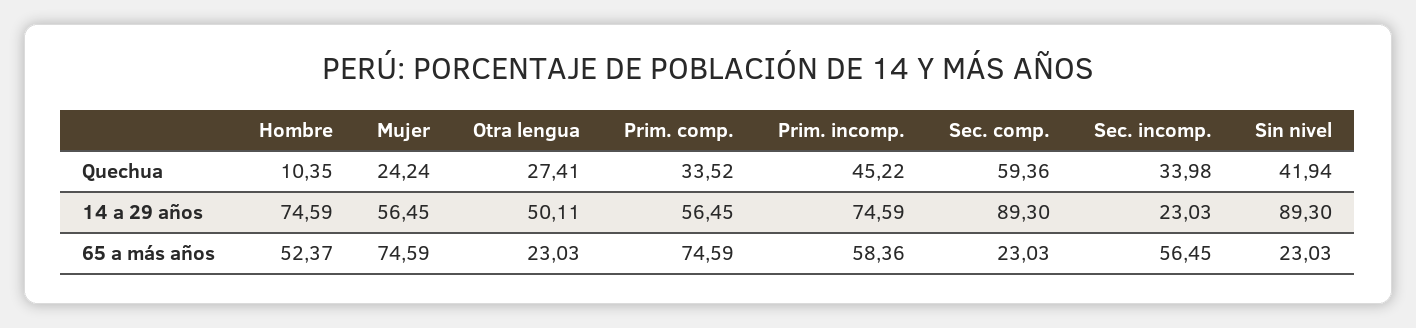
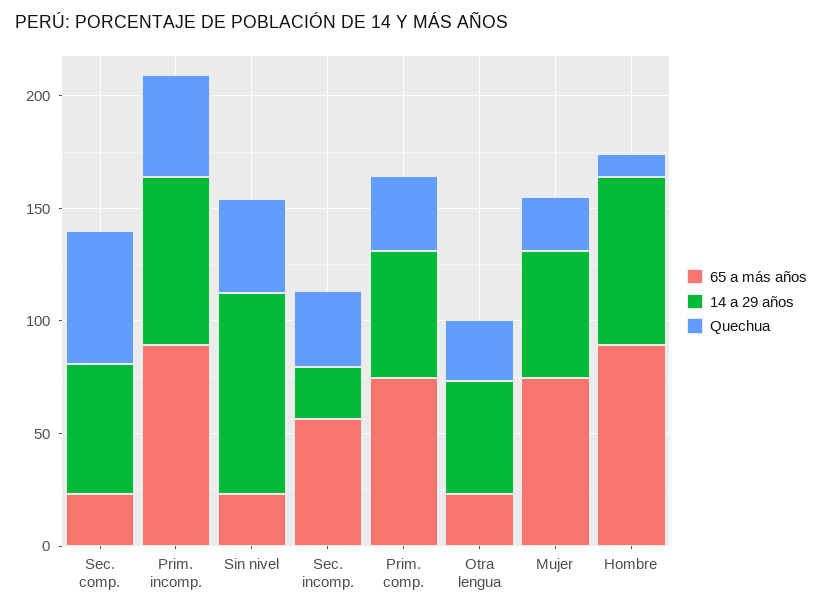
  {
    "Quechua": {
      "Hombre": 10.35,
      "Mujer": 24.24,
      "Otra lengua": 27.41,
      "Prim. comp.": 33.52,
      "Prim. incomp.": 45.22,
      "Sec. comp.": 59.36,
      "Sec. incomp.": 33.98,
      "Sin nivel": 41.94
    },
    "14 a 29 años": {
      "Hombre": 74.59,
      "Mujer": 56.45,
      "Otra lengua": 50.11,
      "Prim. comp.": 56.45,
      "Prim. incomp.": 74.59,
-     "Sec. comp.": 89.3,
+     "Sec. comp.": 60,
      "Sec. incomp.": 23.03,
      "Sin nivel": 89.3
    },
    "65 a más años": {
-     "Hombre": 52.37,
+     "Hombre": 90,
      "Mujer": 74.59,
      "Otra lengua": 23.03,
      "Prim. comp.": 74.59,
-     "Prim. incomp.": 58.36,
+     "Prim. incomp.": 90,
      "Sec. comp.": 23.03,
      "Sec. incomp.": 56.45,
      "Sin nivel": 23.03
    }
  }

